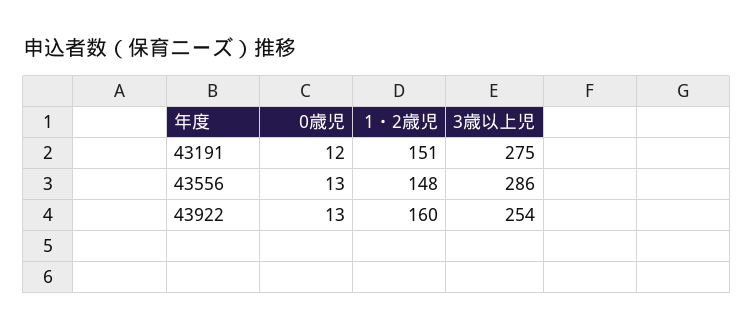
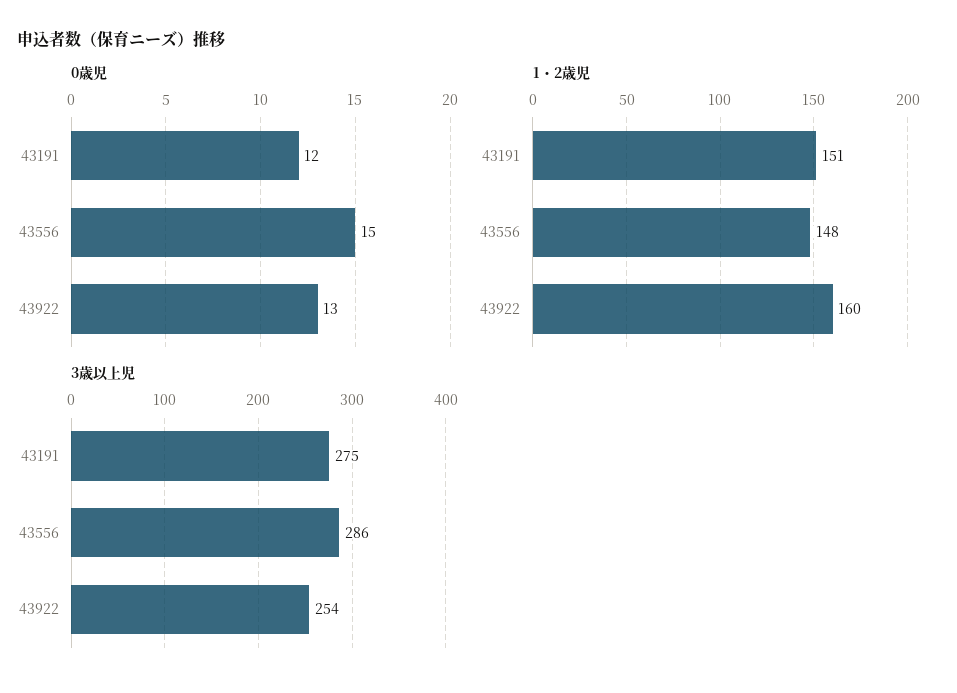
  {
    "0歳児": {
      "43191": 12,
-     "43556": 13,
+     "43556": 15,
      "43922": 13
    },
    "1・2歳児": {
      "43191": 151,
      "43556": 148,
      "43922": 160
    },
    "3歳以上児": {
      "43191": 275,
      "43556": 286,
      "43922": 254
    }
  }

